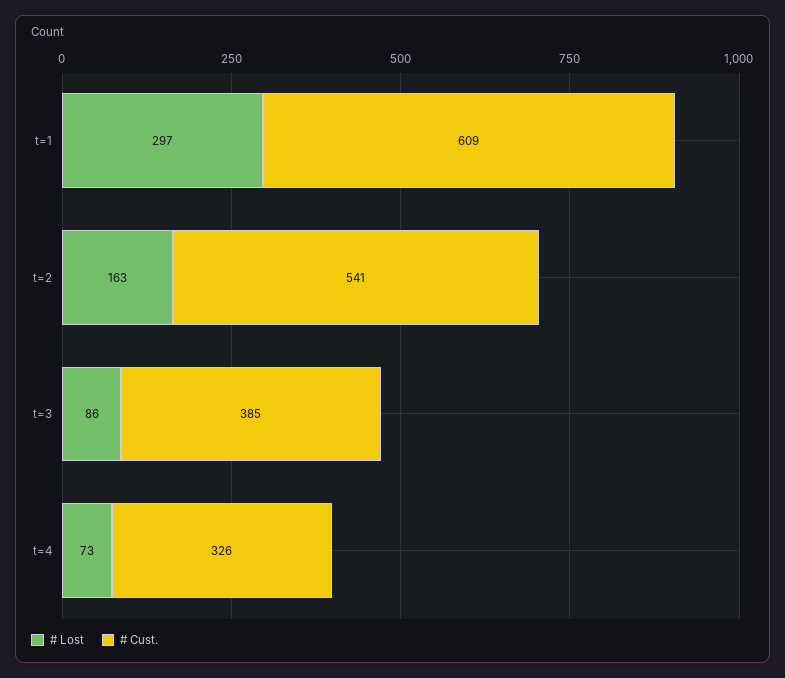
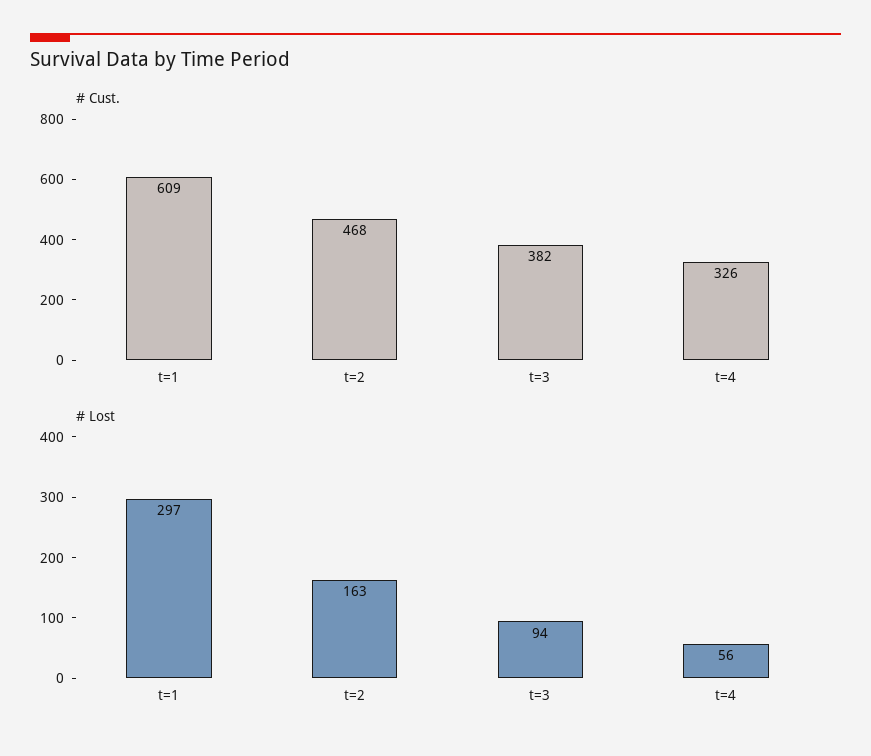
  {
    "# Lost": {
      "t=1": 297,
      "t=2": 163,
-     "t=3": 86,
+     "t=3": 94,
-     "t=4": 73
+     "t=4": 56
    },
    "# Cust.": {
      "t=1": 609,
-     "t=2": 541,
+     "t=2": 468,
-     "t=3": 385,
+     "t=3": 382,
      "t=4": 326
    }
  }

